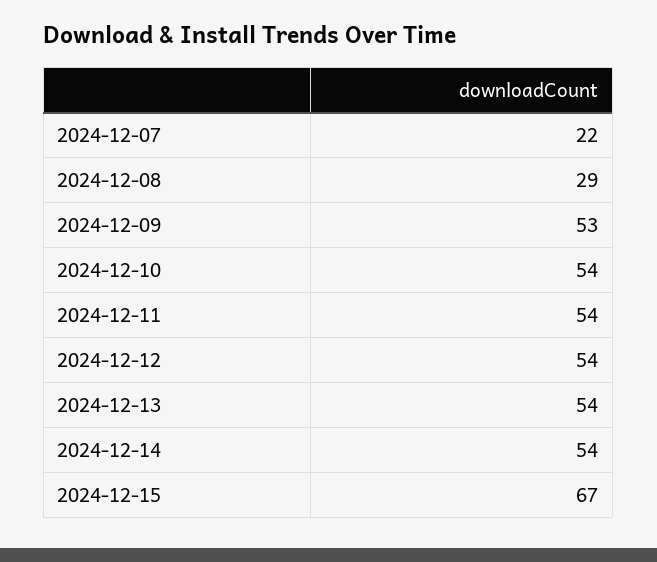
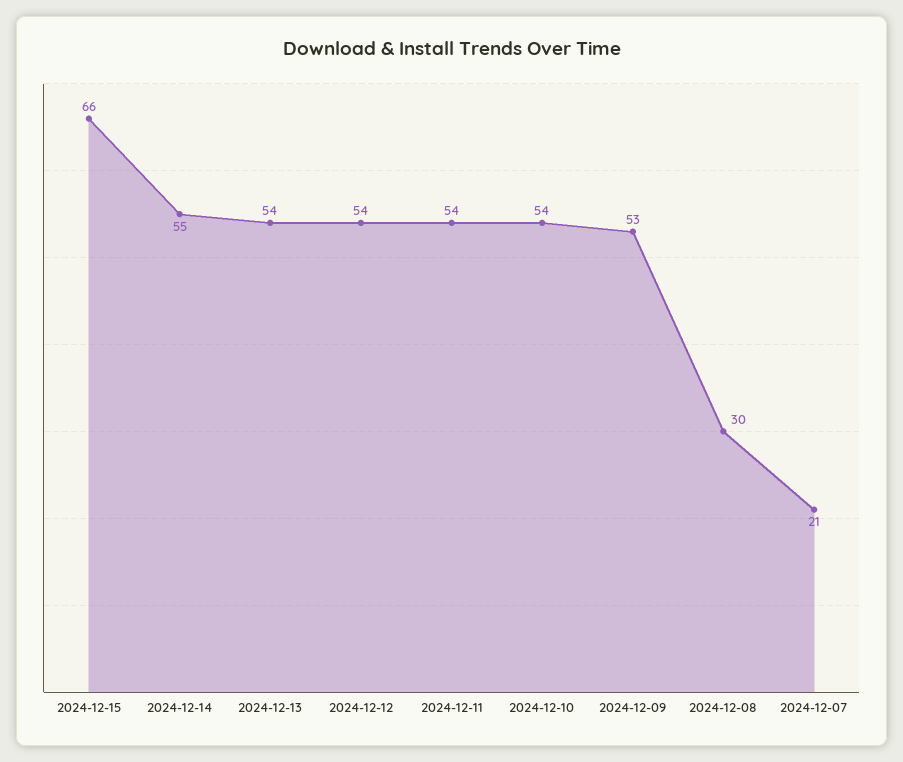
  {
-   "2024-12-07": 22,
+   "2024-12-07": 21,
-   "2024-12-08": 29,
+   "2024-12-08": 30,
    "2024-12-09": 53,
    "2024-12-10": 54,
    "2024-12-11": 54,
    "2024-12-12": 54,
    "2024-12-13": 54,
-   "2024-12-14": 54,
+   "2024-12-14": 55,
-   "2024-12-15": 67
+   "2024-12-15": 66
  }

